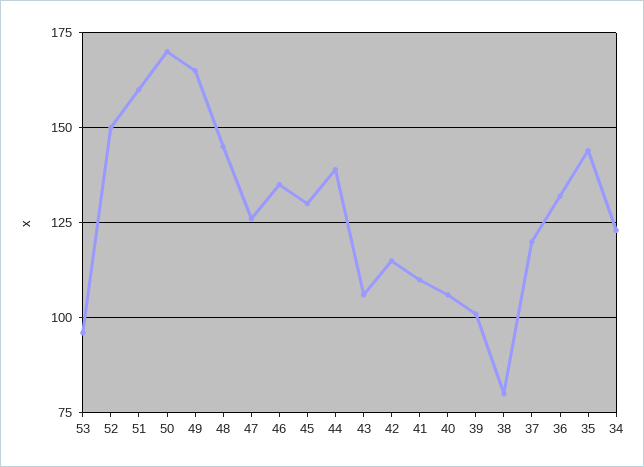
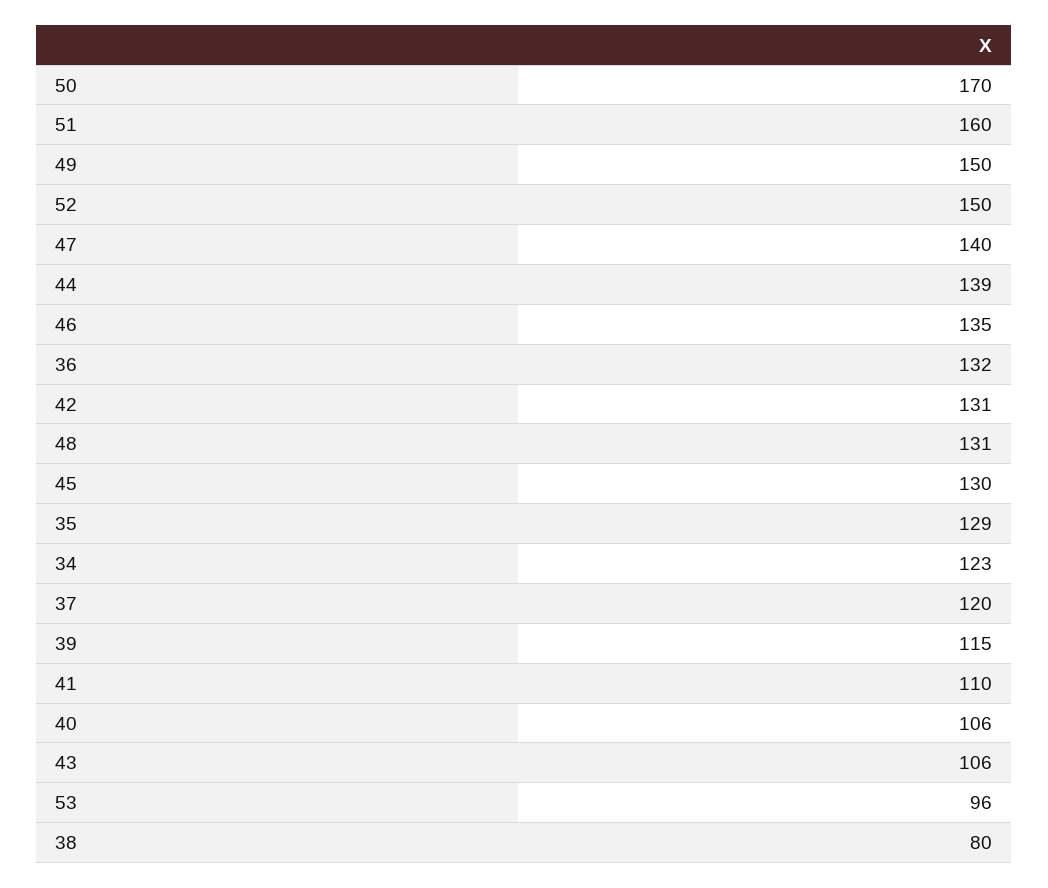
  {
    "53": 96,
    "52": 150,
    "51": 160,
    "50": 170,
-   "49": 165,
+   "49": 150,
-   "48": 145,
+   "48": 131,
-   "47": 125,
+   "47": 140,
    "46": 135,
    "45": 130,
    "44": 139,
    "43": 106,
-   "42": 115,
+   "42": 131,
    "41": 110,
    "40": 106,
-   "39": 100,
+   "39": 115,
    "38": 80,
    "37": 120,
    "36": 132,
-   "35": 145,
+   "35": 129,
    "34": 123
  }

